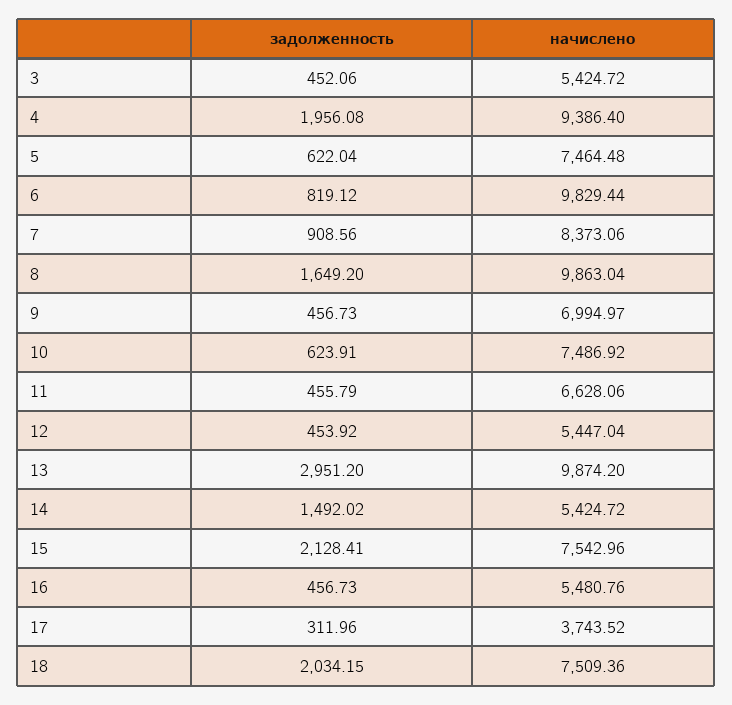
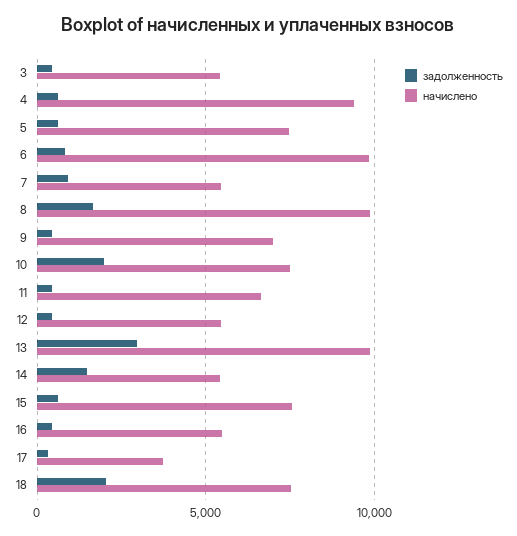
  {
    "задолженность": {
      "3": 452.06,
-     "4": 1956.08,
+     "4": 500,
      "5": 622.04,
      "6": 819.12,
      "7": 908.56,
      "8": 1649.2,
      "9": 456.73,
-     "10": 623.91,
+     "10": 2000,
      "11": 455.79,
      "12": 453.92,
      "13": 2951.2,
      "14": 1492.02,
-     "15": 2128.41,
+     "15": 500,
      "16": 456.73,
      "17": 311.96,
      "18": 2034.15
    },
    "начислено": {
      "3": 5424.72,
      "4": 9386.4,
      "5": 7464.48,
      "6": 9829.44,
-     "7": 8373.06,
+     "7": 5500,
      "8": 9863.04,
      "9": 6994.97,
      "10": 7486.92,
      "11": 6628.06,
      "12": 5447.04,
      "13": 9874.2,
      "14": 5424.72,
      "15": 7542.96,
      "16": 5480.76,
      "17": 3743.52,
      "18": 7509.36
    }
  }

